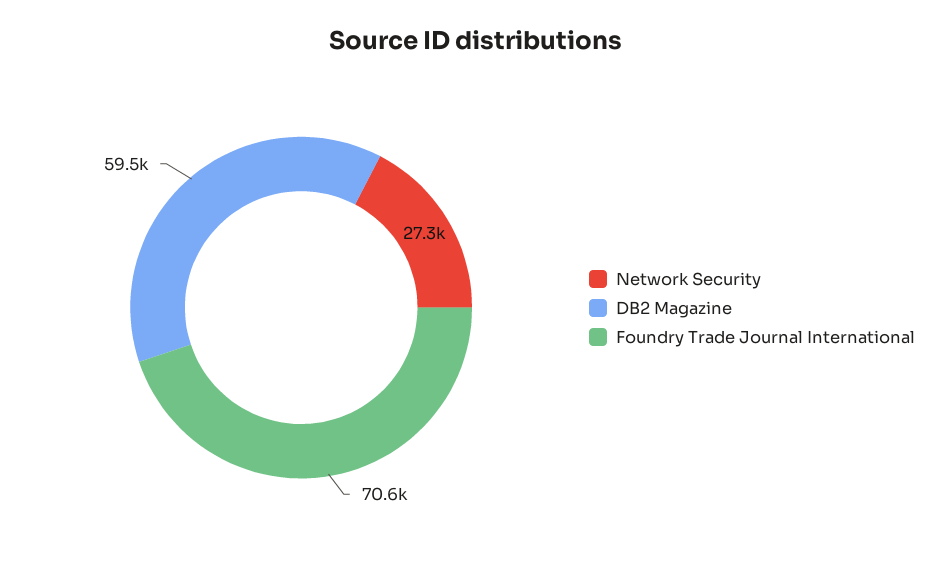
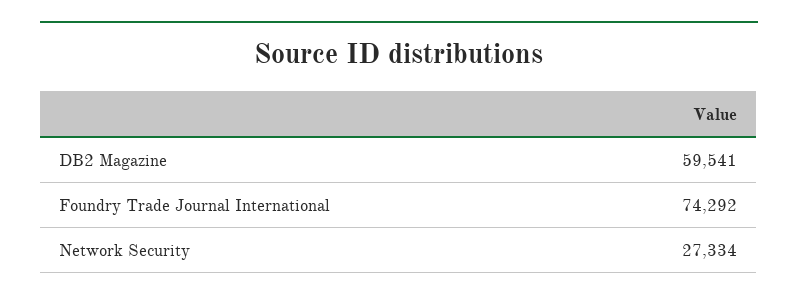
  {
    "Network Security": 27334,
    "DB2 Magazine": 59541,
-   "Foundry Trade Journal International": 70600
+   "Foundry Trade Journal International": 74292
  }

